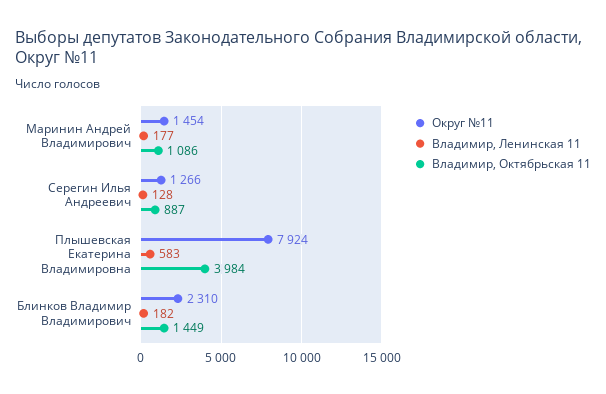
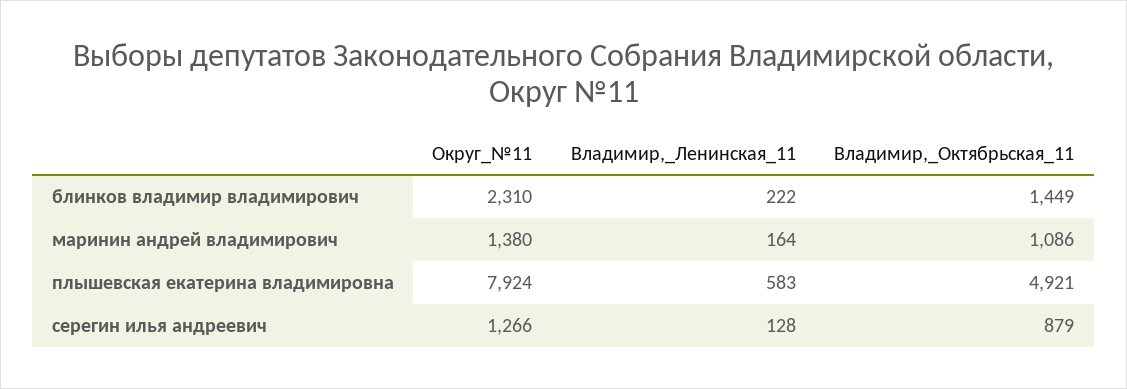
  {
    "Округ №11": {
-     "Маринин Андрей Владимирович": 1454,
+     "Маринин Андрей Владимирович": 1380,
      "Серегин Илья Андреевич": 1266,
      "Плышевская Екатерина Владимировна": 7924,
      "Блинков Владимир Владимирович": 2310
    },
    "Владимир, Ленинская 11": {
-     "Маринин Андрей Владимирович": 177,
+     "Маринин Андрей Владимирович": 164,
      "Серегин Илья Андреевич": 128,
      "Плышевская Екатерина Владимировна": 583,
-     "Блинков Владимир Владимирович": 182
+     "Блинков Владимир Владимирович": 222
    },
    "Владимир, Октябрьская 11": {
      "Маринин Андрей Владимирович": 1086,
-     "Серегин Илья Андреевич": 887,
+     "Серегин Илья Андреевич": 879,
-     "Плышевская Екатерина Владимировна": 3984,
+     "Плышевская Екатерина Владимировна": 4921,
      "Блинков Владимир Владимирович": 1449
    }
  }

